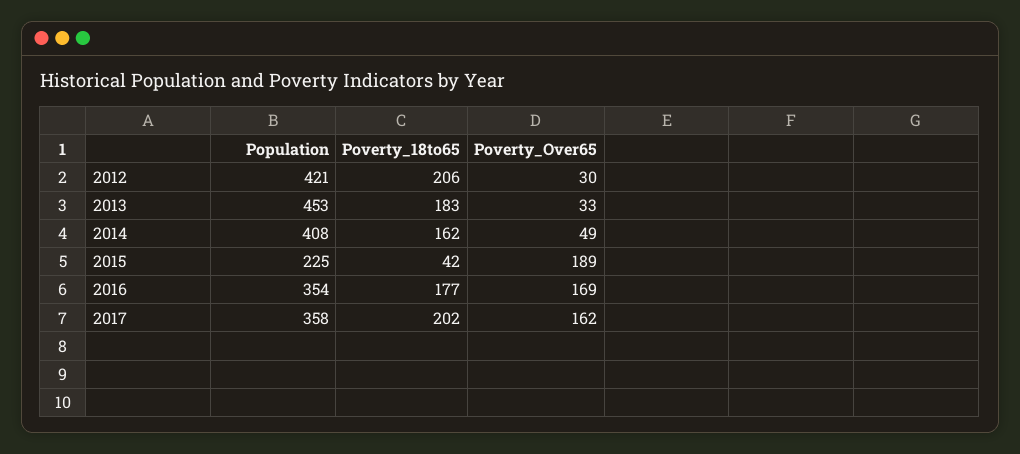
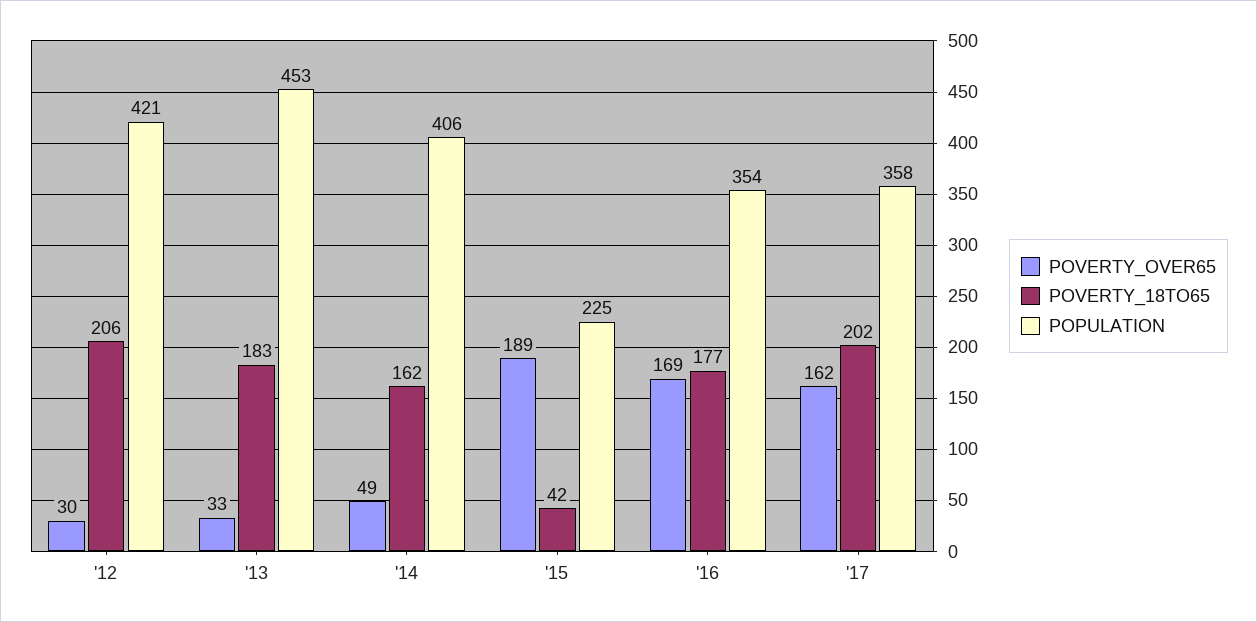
  {
    "Population": {
      "2012": 421,
      "2013": 453,
-     "2014": 408,
+     "2014": 406,
      "2015": 225,
      "2016": 354,
      "2017": 358
    },
    "Poverty_18to65": {
      "2012": 206,
      "2013": 183,
      "2014": 162,
      "2015": 42,
      "2016": 177,
      "2017": 202
    },
    "Poverty_Over65": {
      "2012": 30,
      "2013": 33,
      "2014": 49,
      "2015": 189,
      "2016": 169,
      "2017": 162
    }
  }

